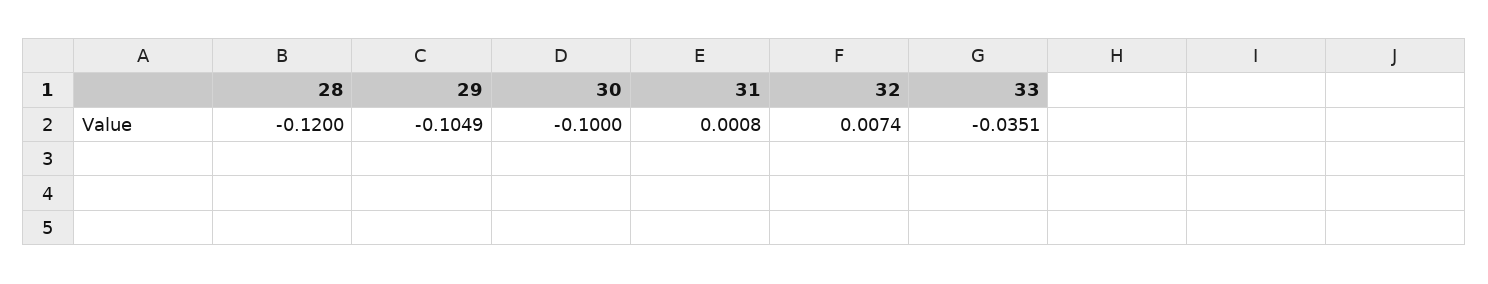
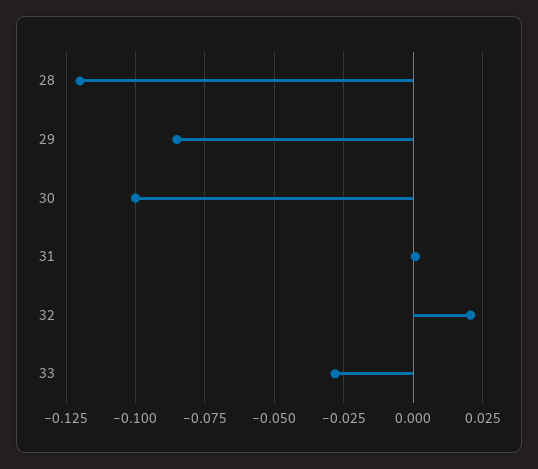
  {
    "28": -0.12,
-   "29": -0.1049,
+   "29": -0.085,
    "30": -0.1,
    "31": 0.0008,
-   "32": 0.0074,
+   "32": 0.02,
-   "33": -0.0351
+   "33": -0.0275
  }

